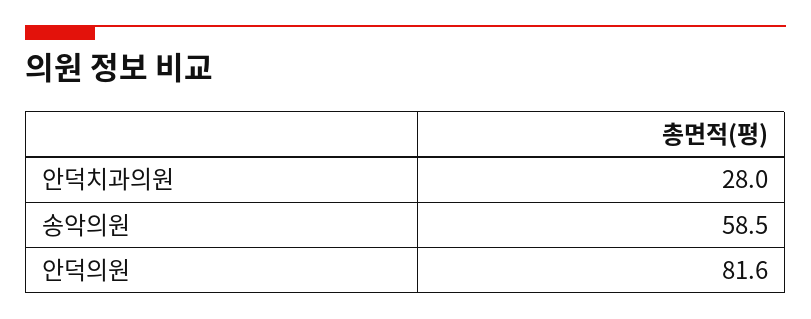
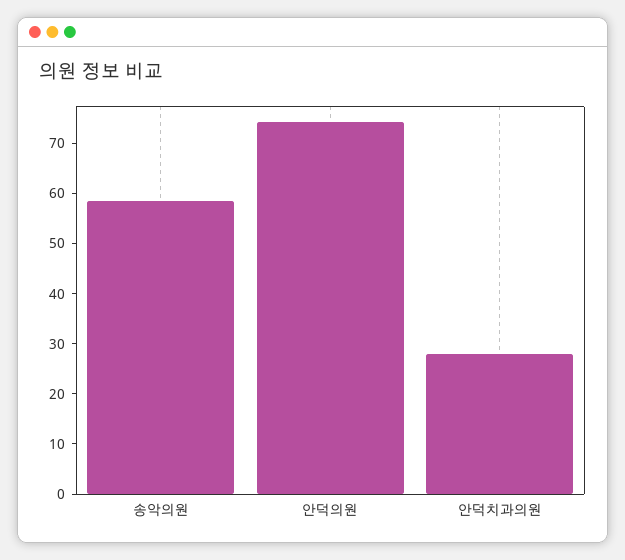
  {
    "안덕치과의원": 28,
    "송악의원": 58.5,
-   "안덕의원": 81.6
+   "안덕의원": 74
  }

